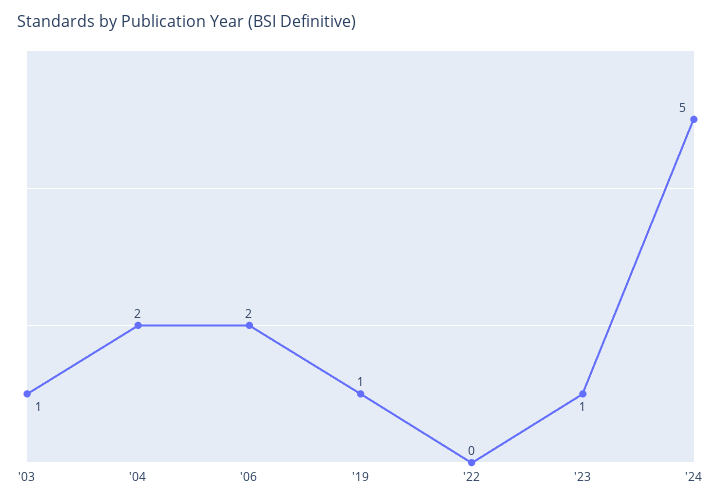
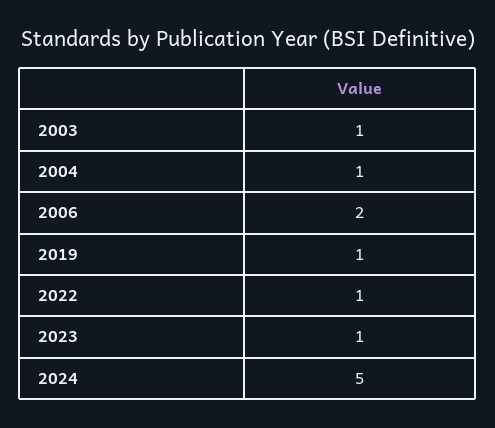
  {
    "'03": 1,
-   "'04": 2,
+   "'04": 1,
    "'06": 2,
    "'19": 1,
-   "'22": 0,
+   "'22": 1,
    "'23": 1,
    "'24": 5
  }

